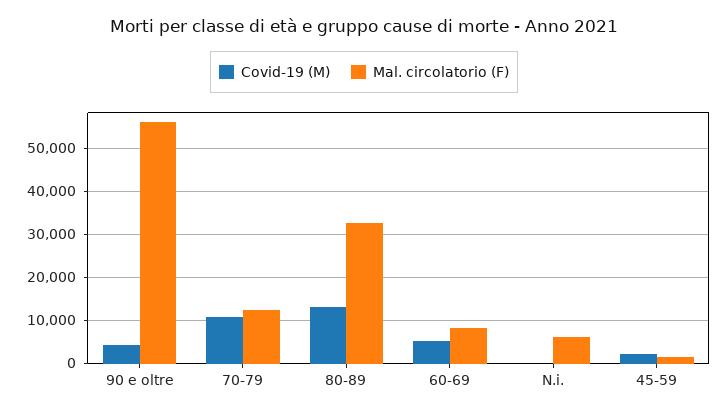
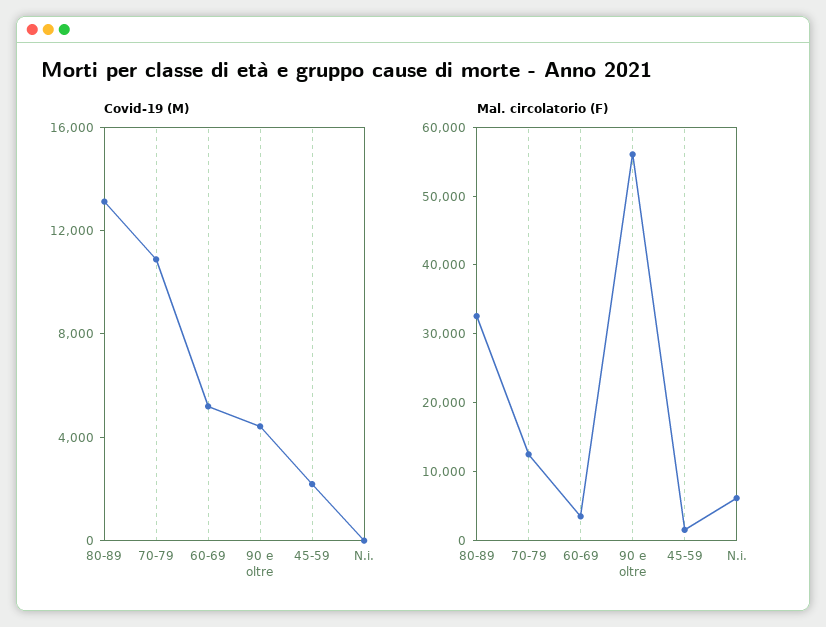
  {
    "Covid-19 (M)": {
      "90 e oltre": 4000,
      "70-79": 11000,
      "80-89": 13000,
      "60-69": 5000,
      "N.i.": 0,
      "45-59": 2000
    },
    "Mal. circolatorio (F)": {
      "90 e oltre": 56000,
      "70-79": 12000,
      "80-89": 32000,
-     "60-69": 8000,
+     "60-69": 4000,
      "N.i.": 6000,
      "45-59": 2000
    }
  }

